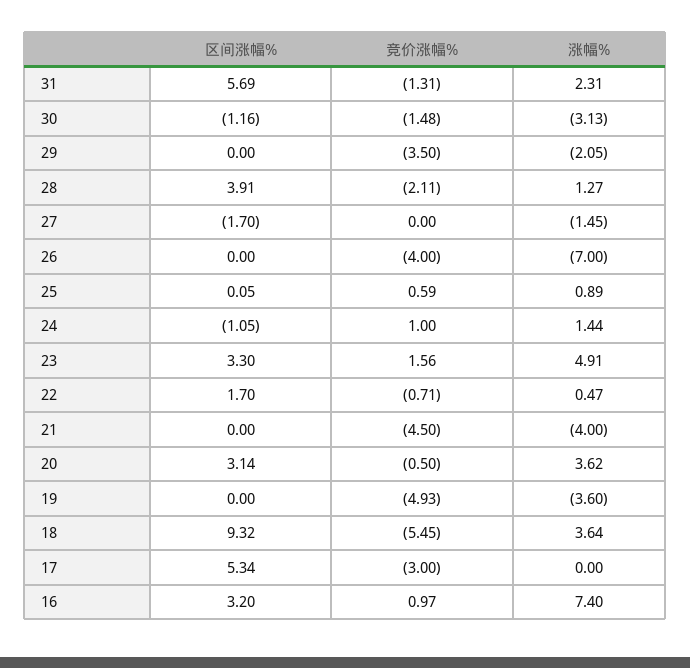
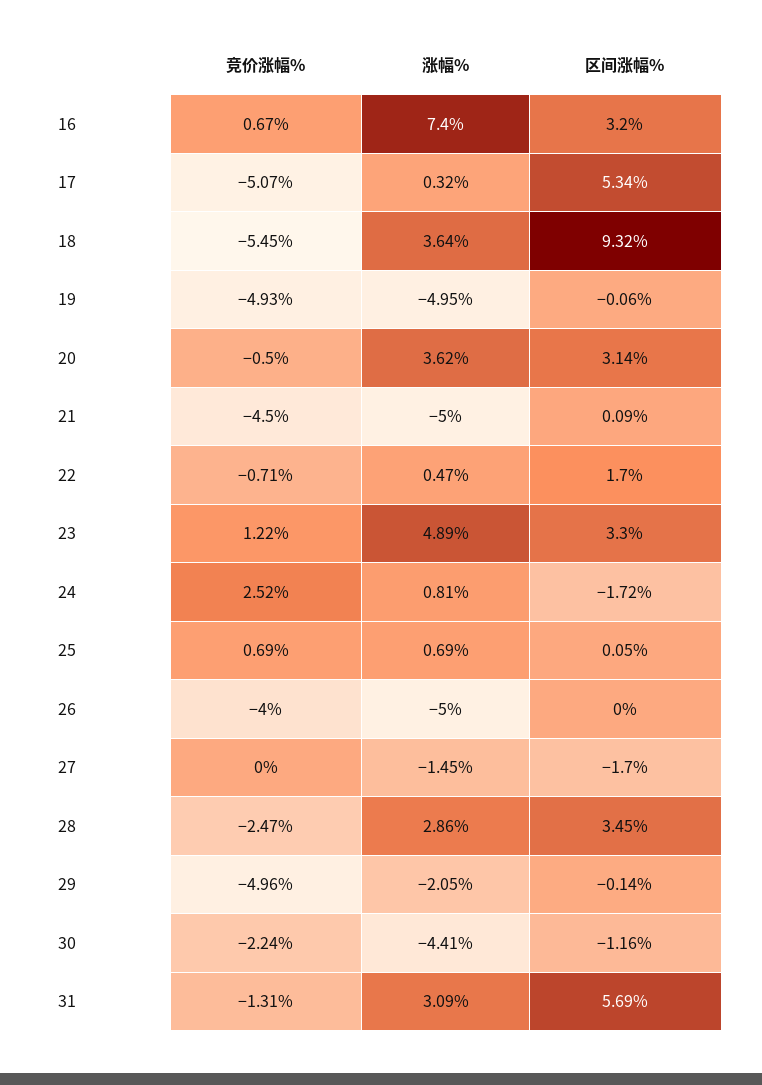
  {
    "区间涨幅%": {
      "31": 5.69,
      "30": -1.16,
-     "29": 0,
+     "29": -0.14,
-     "28": 3.91,
+     "28": 3.45,
      "27": -1.7,
      "26": 0,
      "25": 0.05,
-     "24": -1.05,
+     "24": -1.72,
      "23": 3.3,
      "22": 1.7,
-     "21": 0,
+     "21": 0.09,
      "20": 3.14,
-     "19": 0,
+     "19": -0.06,
      "18": 9.32,
      "17": 5.34,
      "16": 3.2
    },
    "竞价涨幅%": {
      "31": -1.31,
-     "30": -1.48,
+     "30": -2.24,
-     "29": -3.5,
+     "29": -4.96,
-     "28": -2.11,
+     "28": -2.47,
      "27": 0,
      "26": -4,
-     "25": 0.59,
+     "25": 0.69,
-     "24": 1,
+     "24": 2.52,
-     "23": 1.56,
+     "23": 1.22,
      "22": -0.71,
      "21": -4.5,
      "20": -0.5,
      "19": -4.93,
      "18": -5.45,
-     "17": -3,
+     "17": -5.07,
-     "16": 0.97
+     "16": 0.67
    },
    "涨幅%": {
-     "31": 2.31,
+     "31": 3.09,
-     "30": -3.13,
+     "30": -4.41,
      "29": -2.05,
-     "28": 1.27,
+     "28": 2.86,
      "27": -1.45,
-     "26": -7,
+     "26": -5,
-     "25": 0.89,
+     "25": 0.69,
-     "24": 1.44,
+     "24": 0.81,
-     "23": 4.91,
+     "23": 4.89,
      "22": 0.47,
-     "21": -4,
+     "21": -5,
      "20": 3.62,
-     "19": -3.6,
+     "19": -4.95,
      "18": 3.64,
-     "17": 0,
+     "17": 0.32,
      "16": 7.4
    }
  }

